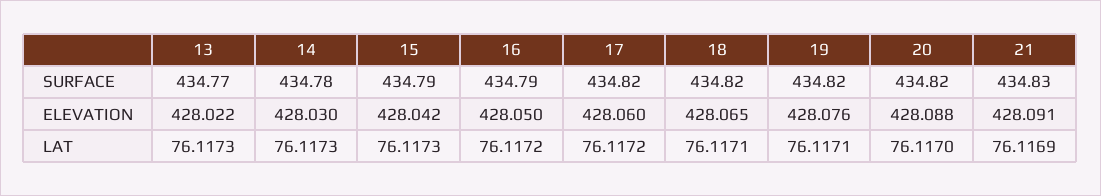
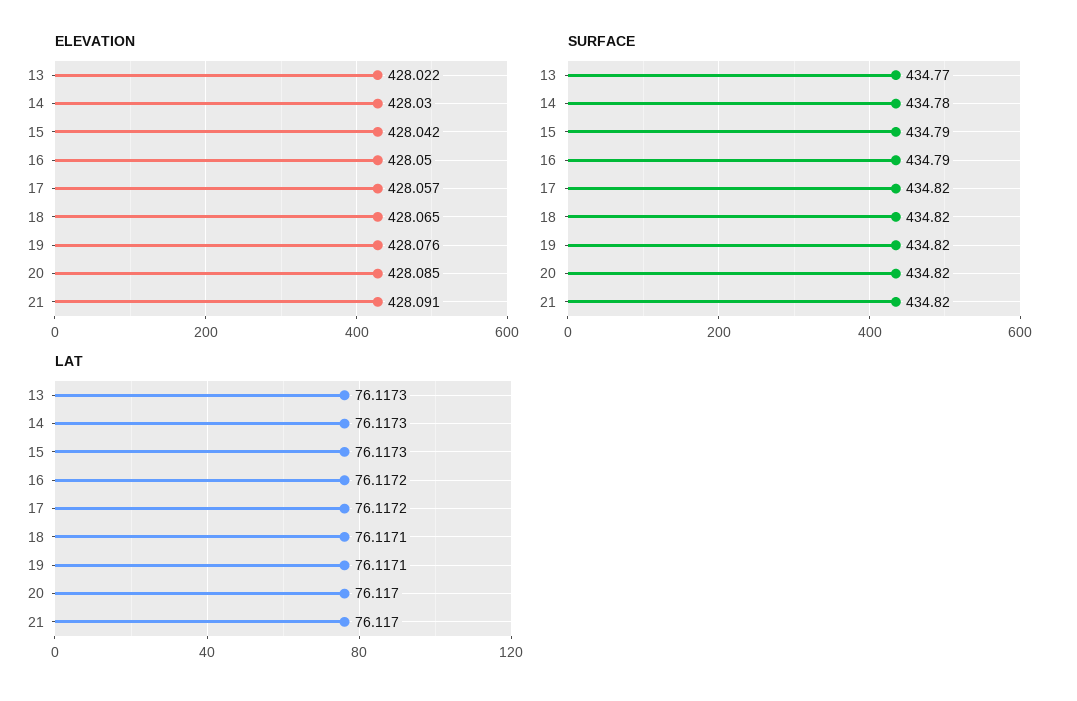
  {
    "SURFACE": {
      "13": 434.77,
      "14": 434.78,
      "15": 434.79,
      "16": 434.79,
      "17": 434.82,
      "18": 434.82,
      "19": 434.82,
      "20": 434.82,
-     "21": 434.83
+     "21": 434.82
    },
    "ELEVATION": {
      "13": 428.022,
      "14": 428.03,
      "15": 428.042,
      "16": 428.05,
-     "17": 428.06,
+     "17": 428.057,
      "18": 428.065,
      "19": 428.076,
-     "20": 428.088,
+     "20": 428.085,
      "21": 428.091
    },
    "LAT": {
      "13": 76.1173,
      "14": 76.1173,
      "15": 76.1173,
      "16": 76.1172,
      "17": 76.1172,
      "18": 76.1171,
      "19": 76.1171,
      "20": 76.117,
-     "21": 76.1169
+     "21": 76.117
    }
  }

